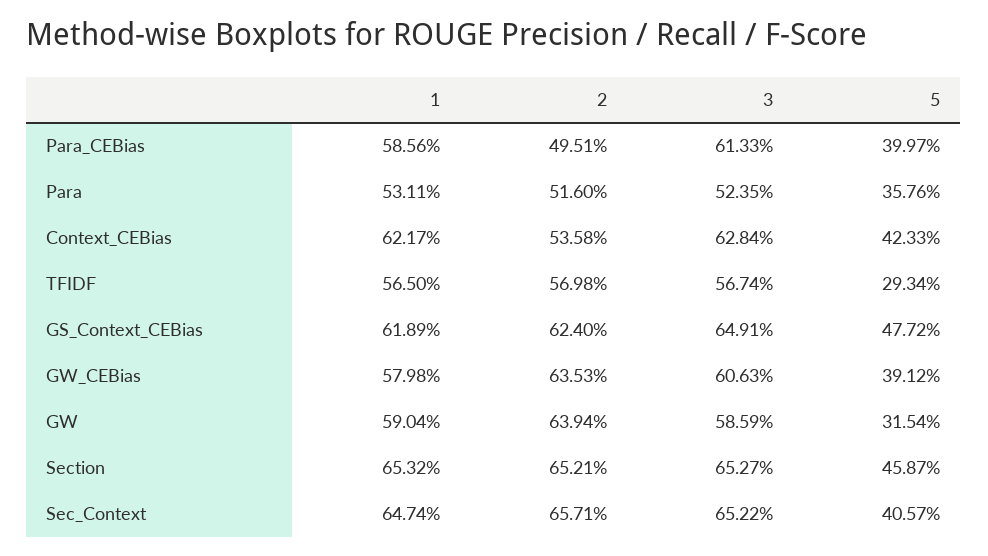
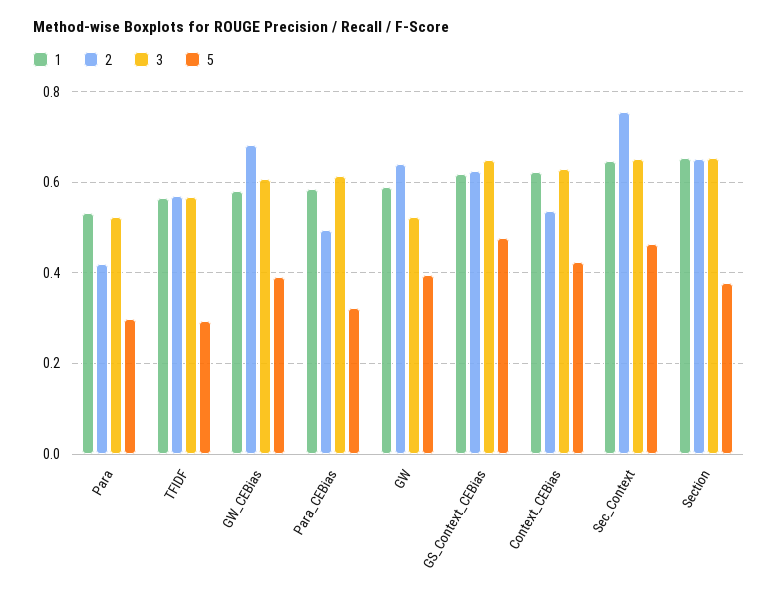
  {
    "1": {
      "Para_CEBias": 0.5856,
      "Para": 0.5311,
      "Context_CEBias": 0.6217,
      "TFIDF": 0.565,
      "GS_Context_CEBias": 0.6189,
      "GW_CEBias": 0.5798,
      "GW": 0.5904,
      "Section": 0.6532,
      "Sec_Context": 0.6474
    },
    "2": {
      "Para_CEBias": 0.4951,
-     "Para": 0.516,
+     "Para": 0.42,
      "Context_CEBias": 0.5358,
      "TFIDF": 0.5698,
      "GS_Context_CEBias": 0.624,
-     "GW_CEBias": 0.6353,
+     "GW_CEBias": 0.68,
      "GW": 0.6394,
      "Section": 0.6521,
-     "Sec_Context": 0.6571
+     "Sec_Context": 0.76
    },
    "3": {
      "Para_CEBias": 0.6133,
      "Para": 0.5235,
      "Context_CEBias": 0.6284,
      "TFIDF": 0.5674,
      "GS_Context_CEBias": 0.6491,
      "GW_CEBias": 0.6063,
-     "GW": 0.5859,
+     "GW": 0.52,
      "Section": 0.6527,
      "Sec_Context": 0.6522
    },
    "5": {
-     "Para_CEBias": 0.3997,
+     "Para_CEBias": 0.32,
-     "Para": 0.3576,
+     "Para": 0.3,
      "Context_CEBias": 0.4233,
      "TFIDF": 0.2934,
      "GS_Context_CEBias": 0.4772,
      "GW_CEBias": 0.3912,
-     "GW": 0.3154,
+     "GW": 0.4,
-     "Section": 0.4587,
+     "Section": 0.38,
-     "Sec_Context": 0.4057
+     "Sec_Context": 0.46
    }
  }

